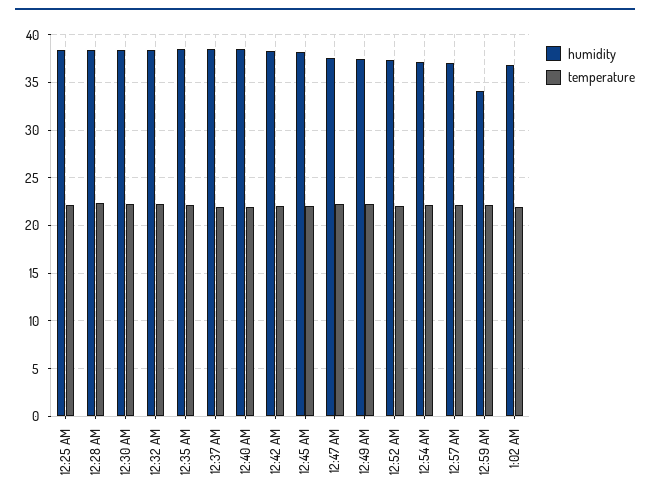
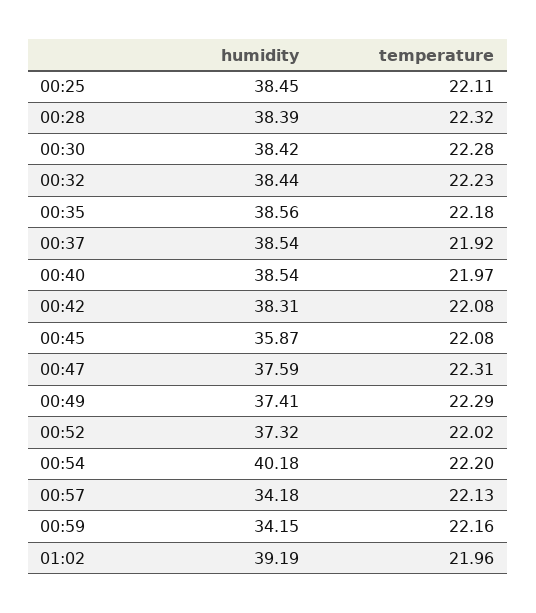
  {
    "humidity": {
      "12:25 AM": 38.45,
      "12:28 AM": 38.39,
      "12:30 AM": 38.42,
      "12:32 AM": 38.44,
      "12:35 AM": 38.56,
      "12:37 AM": 38.54,
      "12:40 AM": 38.54,
      "12:42 AM": 38.31,
-     "12:45 AM": 38,
+     "12:45 AM": 35.87,
      "12:47 AM": 37.59,
      "12:49 AM": 37.41,
      "12:52 AM": 37.32,
-     "12:54 AM": 37,
+     "12:54 AM": 40.18,
-     "12:57 AM": 37,
+     "12:57 AM": 34.18,
      "12:59 AM": 34.15,
-     "1:02 AM": 37
+     "1:02 AM": 39.19
    },
    "temperature": {
      "12:25 AM": 22.11,
      "12:28 AM": 22.32,
      "12:30 AM": 22.28,
      "12:32 AM": 22.23,
      "12:35 AM": 22.18,
      "12:37 AM": 21.92,
      "12:40 AM": 21.97,
      "12:42 AM": 22.08,
      "12:45 AM": 22.08,
      "12:47 AM": 22.31,
      "12:49 AM": 22.29,
      "12:52 AM": 22.02,
      "12:54 AM": 22.2,
      "12:57 AM": 22.13,
      "12:59 AM": 22.16,
      "1:02 AM": 21.96
    }
  }

